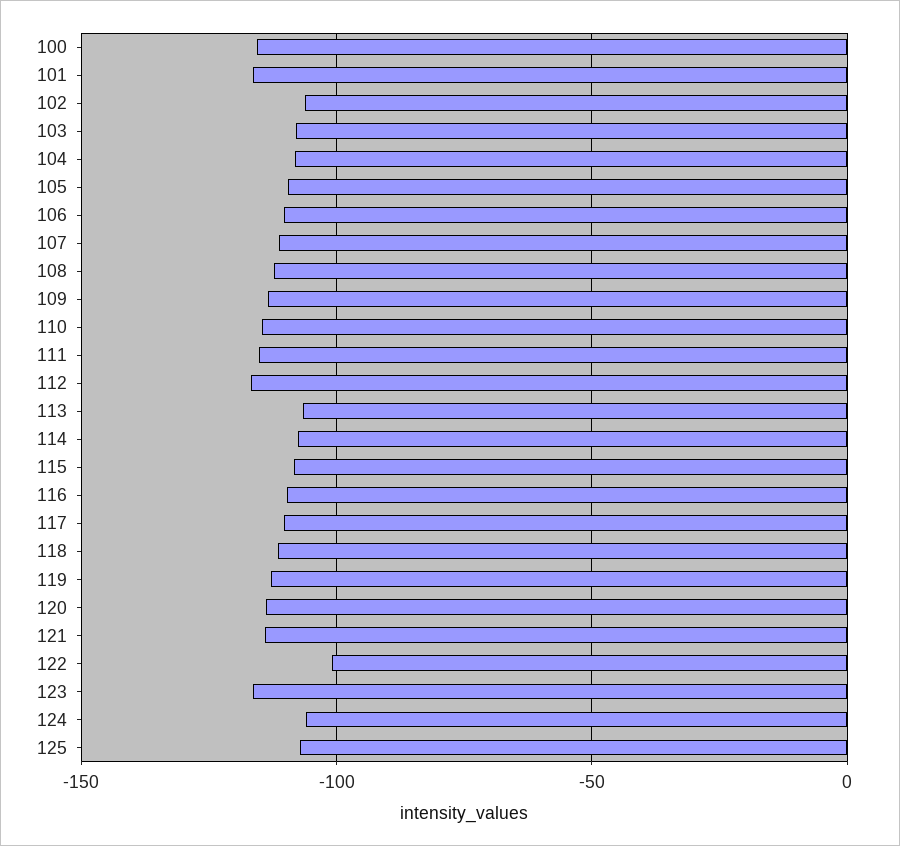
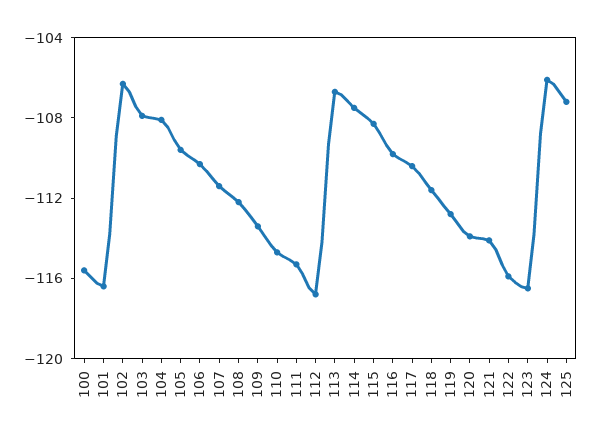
  {
    "100": -116,
    "101": -116,
    "102": -106,
    "103": -108,
    "104": -108,
    "105": -110,
    "106": -110,
    "107": -111,
    "108": -112,
    "109": -113,
    "110": -115,
    "111": -115,
    "112": -117,
    "113": -107,
    "114": -108,
    "115": -108,
    "116": -110,
    "117": -110,
    "118": -112,
    "119": -113,
    "120": -114,
    "121": -114,
-   "122": -100,
+   "122": -116,
    "123": -117,
    "124": -106,
    "125": -107
  }

